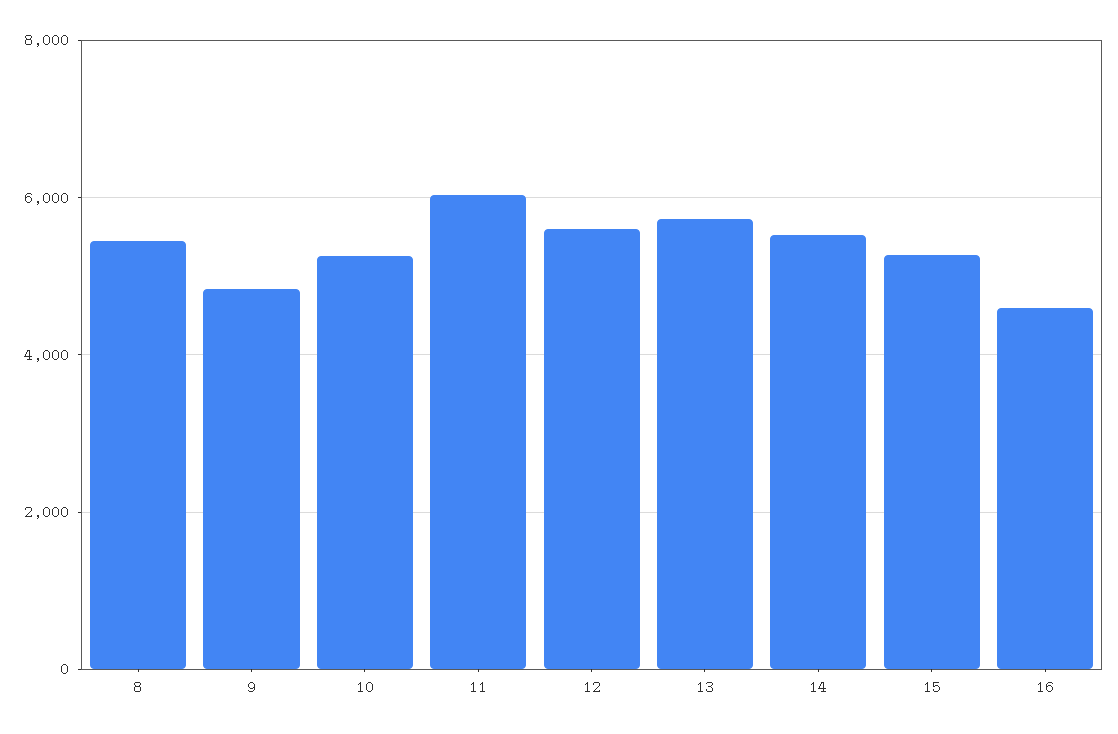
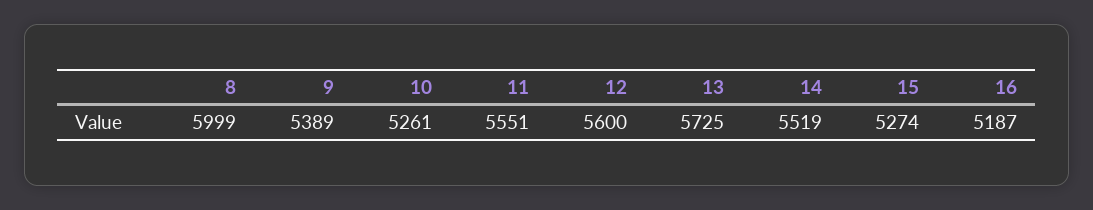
  {
-   "8": 5400,
+   "8": 5999,
-   "9": 4800,
+   "9": 5389,
    "10": 5261,
-   "11": 6000,
+   "11": 5551,
    "12": 5600,
    "13": 5725,
    "14": 5519,
    "15": 5274,
-   "16": 4600
+   "16": 5187
  }

